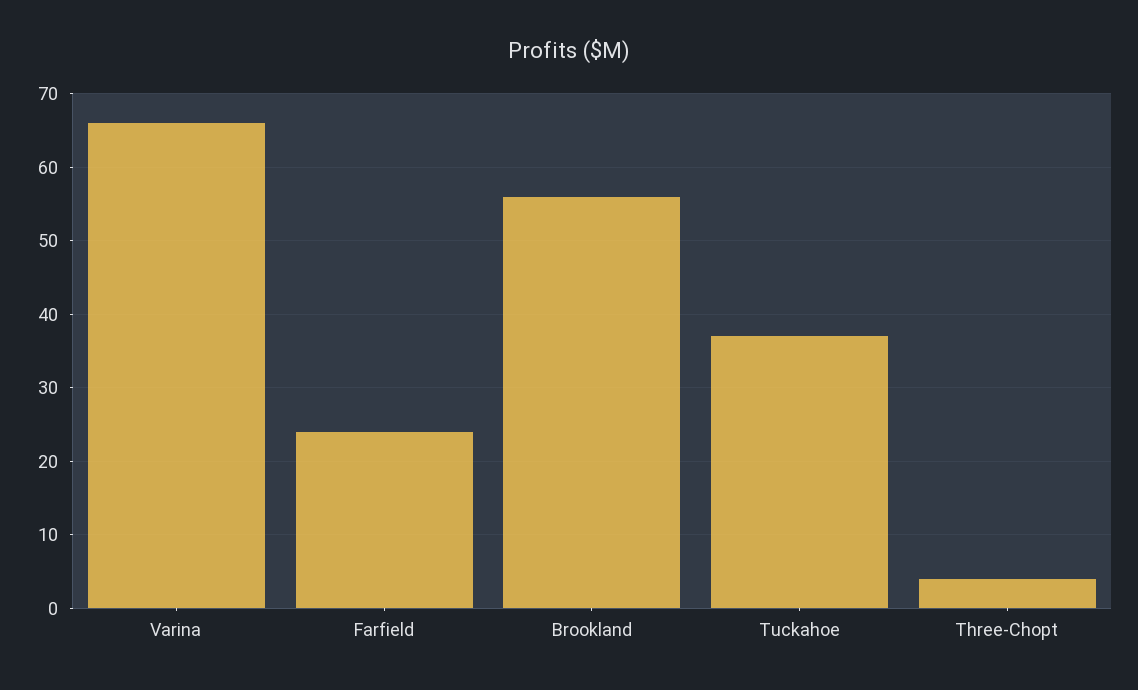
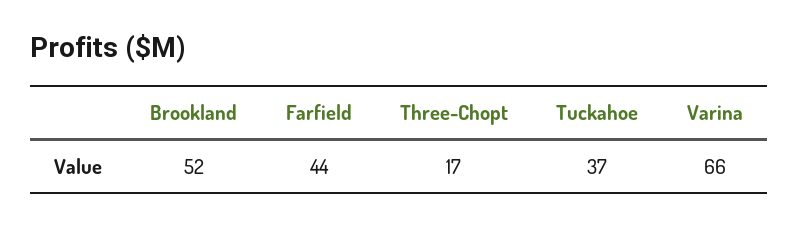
  {
    "Varina": 66,
-   "Farfield": 24,
+   "Farfield": 44,
-   "Brookland": 56,
+   "Brookland": 52,
    "Tuckahoe": 37,
-   "Three-Chopt": 4
+   "Three-Chopt": 17
  }

